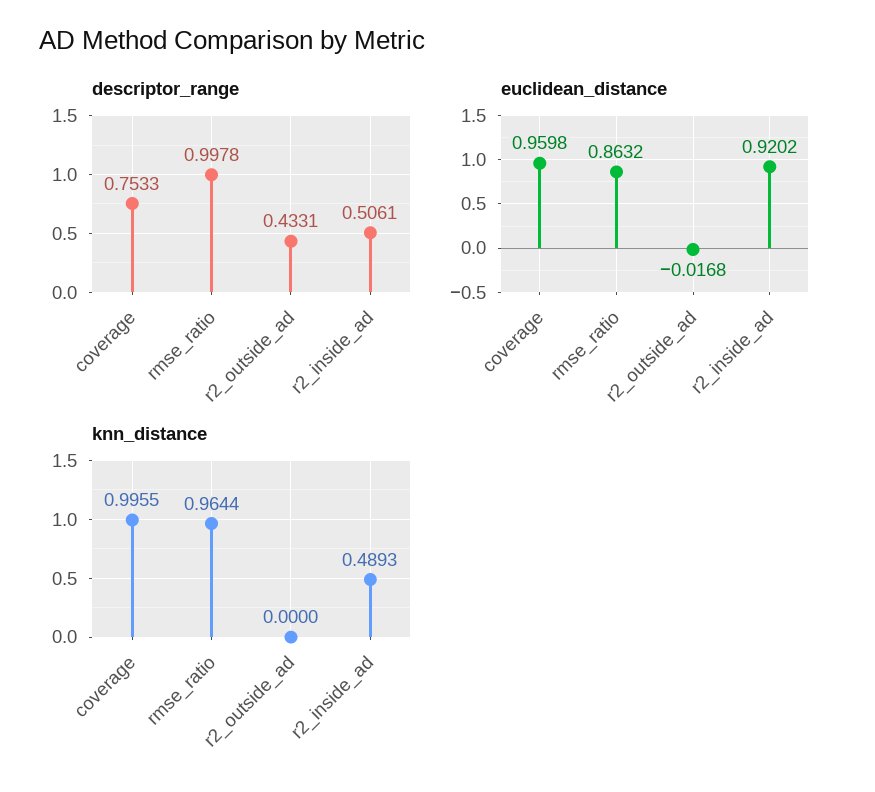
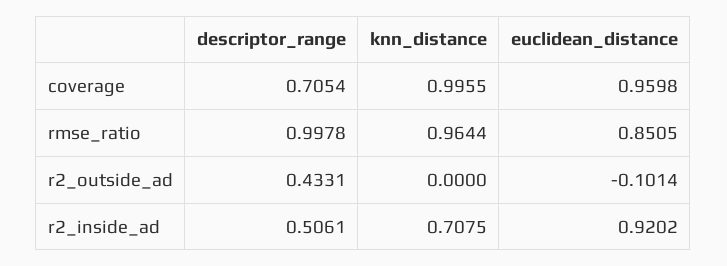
  {
    "descriptor_range": {
-     "coverage": 0.7533,
+     "coverage": 0.7054,
      "rmse_ratio": 0.9978,
      "r2_outside_ad": 0.4331,
      "r2_inside_ad": 0.5061
    },
    "euclidean_distance": {
      "coverage": 0.9598,
-     "rmse_ratio": 0.8632,
+     "rmse_ratio": 0.8505,
-     "r2_outside_ad": -0.0168,
+     "r2_outside_ad": -0.1014,
      "r2_inside_ad": 0.9202
    },
    "knn_distance": {
      "coverage": 0.9955,
      "rmse_ratio": 0.9644,
      "r2_outside_ad": 0,
-     "r2_inside_ad": 0.4893
+     "r2_inside_ad": 0.7075
    }
  }

